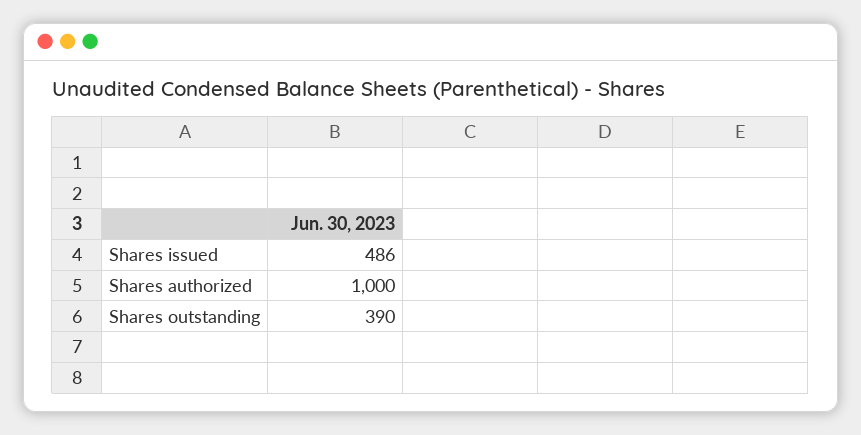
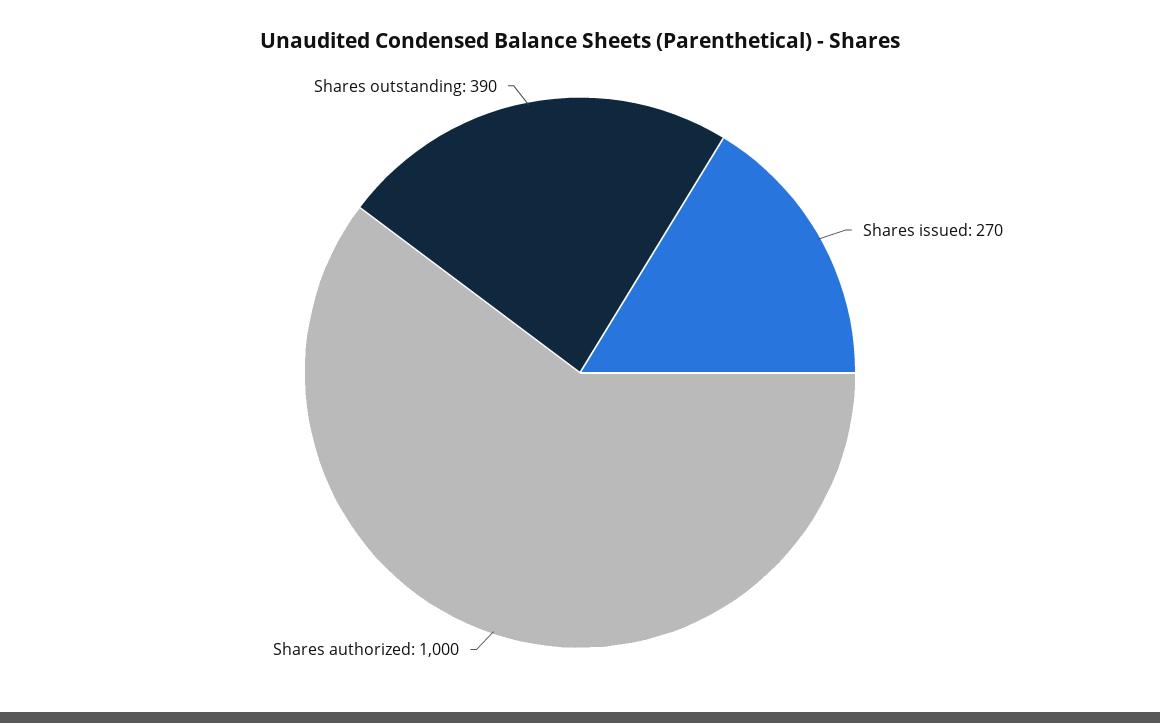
  {
-   "Shares issued": 486,
+   "Shares issued": 270,
    "Shares authorized": 1000,
    "Shares outstanding": 390
  }

